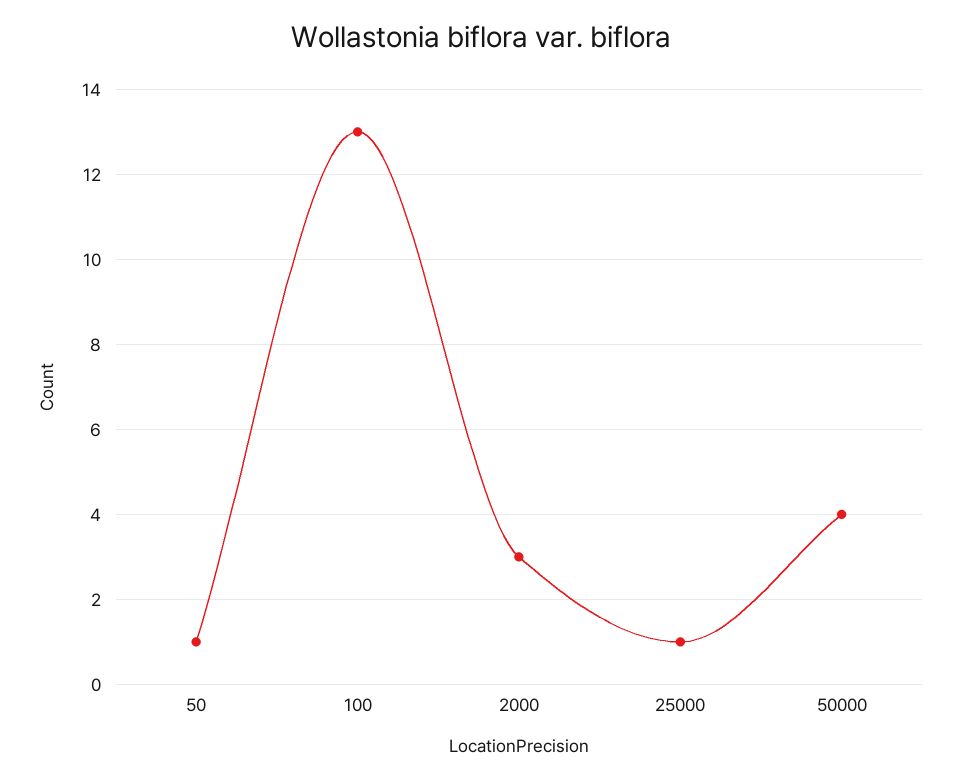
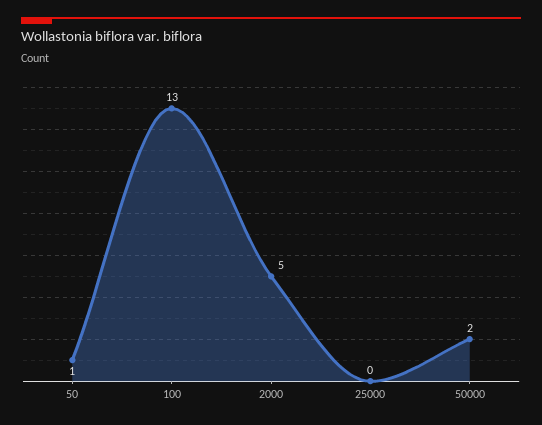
  {
    "50": 1,
    "100": 13,
-   "2000": 3,
+   "2000": 5,
-   "25000": 1,
+   "25000": 0,
-   "50000": 4
+   "50000": 2
  }

